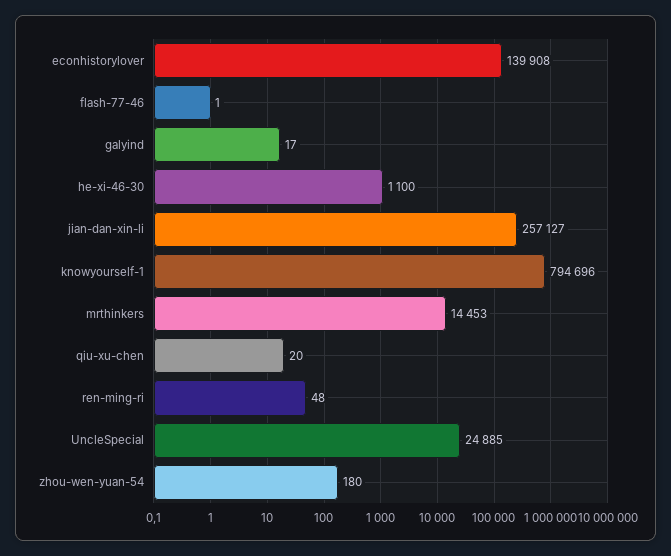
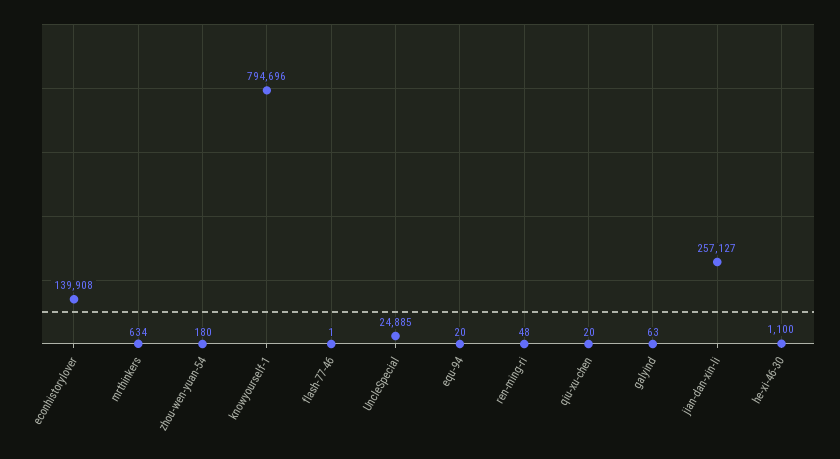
  {
    "econhistorylover": 139908,
    "flash-77-46": 1,
-   "galyind": 17,
+   "galyind": 63,
    "he-xi-46-30": 1100,
    "jian-dan-xin-li": 257127,
    "knowyourself-1": 794696,
-   "mrthinkers": 14453,
+   "mrthinkers": 634,
    "qiu-xu-chen": 20,
    "ren-ming-ri": 48,
    "UncleSpecial": 24885,
-   "zhou-wen-yuan-54": 180
+   "zhou-wen-yuan-54": 180,
+   "equ-94": 20
  }

